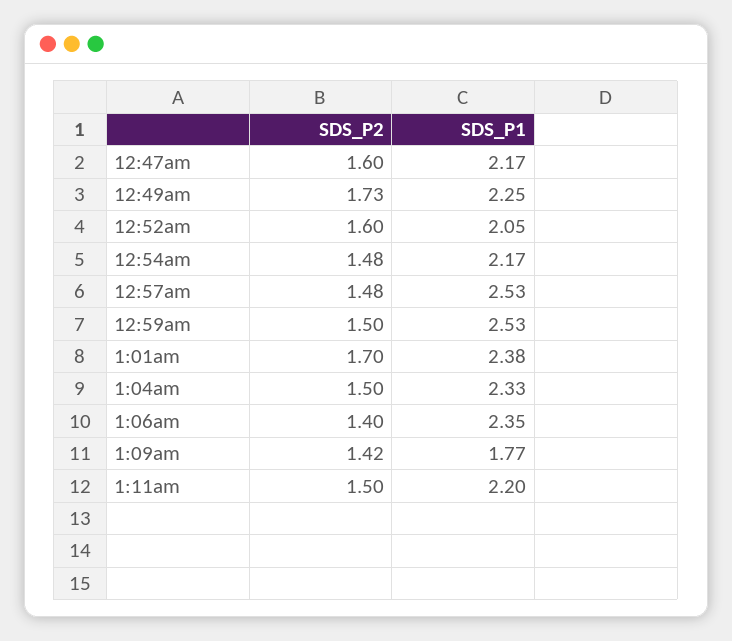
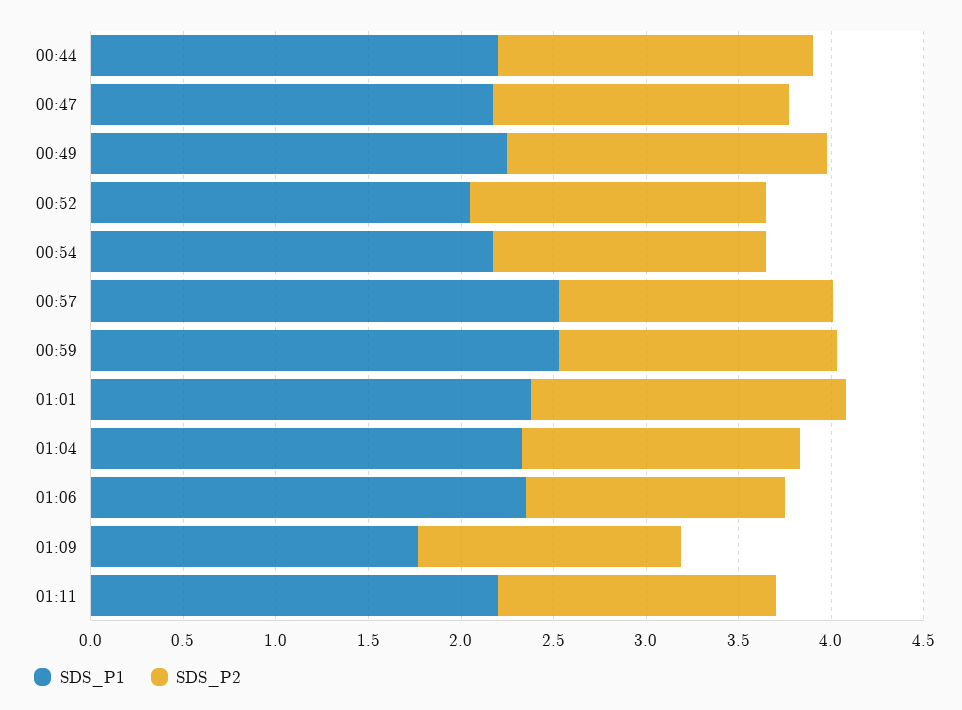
  {
    "SDS_P2": {
      "12:47am": 1.6,
      "12:49am": 1.73,
      "12:52am": 1.6,
      "12:54am": 1.48,
      "12:57am": 1.48,
      "12:59am": 1.5,
      "1:01am": 1.7,
      "1:04am": 1.5,
      "1:06am": 1.4,
      "1:09am": 1.42,
-     "1:11am": 1.5
+     "1:11am": 1.5,
+     "00:44": 1.7
    },
    "SDS_P1": {
      "12:47am": 2.17,
      "12:49am": 2.25,
      "12:52am": 2.05,
      "12:54am": 2.17,
      "12:57am": 2.53,
      "12:59am": 2.53,
      "1:01am": 2.38,
      "1:04am": 2.33,
      "1:06am": 2.35,
      "1:09am": 1.77,
-     "1:11am": 2.2
+     "1:11am": 2.2,
+     "00:44": 2.2
    }
  }

